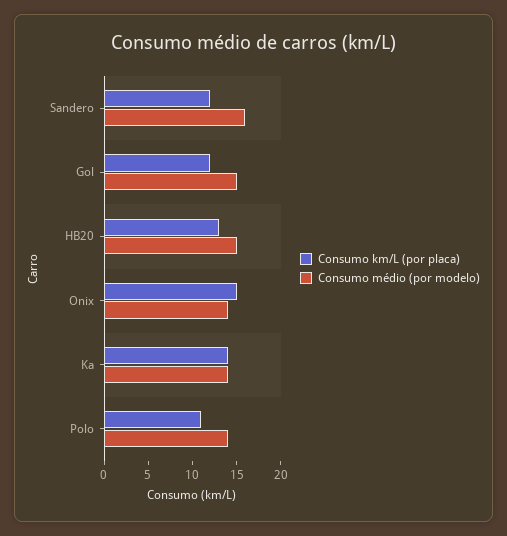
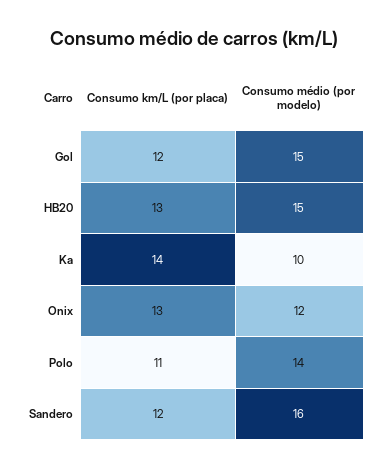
  {
    "Consumo km/L (por placa)": {
      "Sandero": 12,
      "Gol": 12,
      "HB20": 13,
-     "Onix": 15,
+     "Onix": 13,
      "Ka": 14,
      "Polo": 11
    },
    "Consumo médio (por modelo)": {
      "Sandero": 16,
      "Gol": 15,
      "HB20": 15,
-     "Onix": 14,
+     "Onix": 12,
-     "Ka": 14,
+     "Ka": 10,
      "Polo": 14
    }
  }

